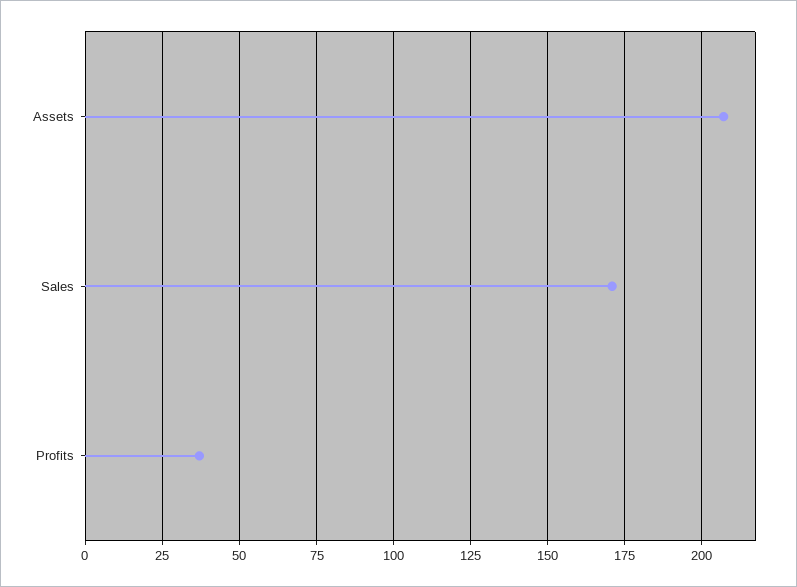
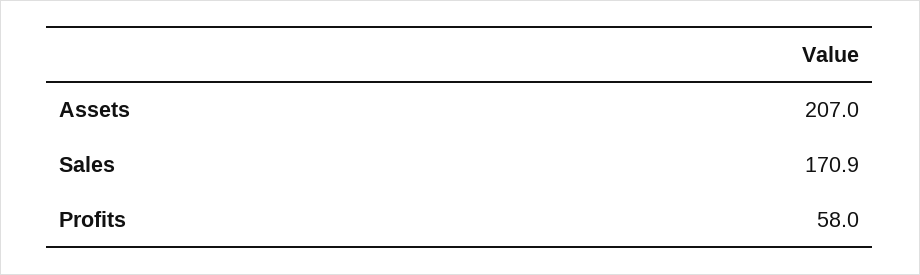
  {
    "Assets": 207,
    "Sales": 170.9,
-   "Profits": 37.5
+   "Profits": 58
  }

